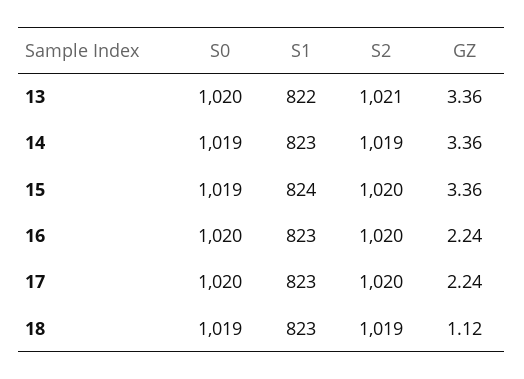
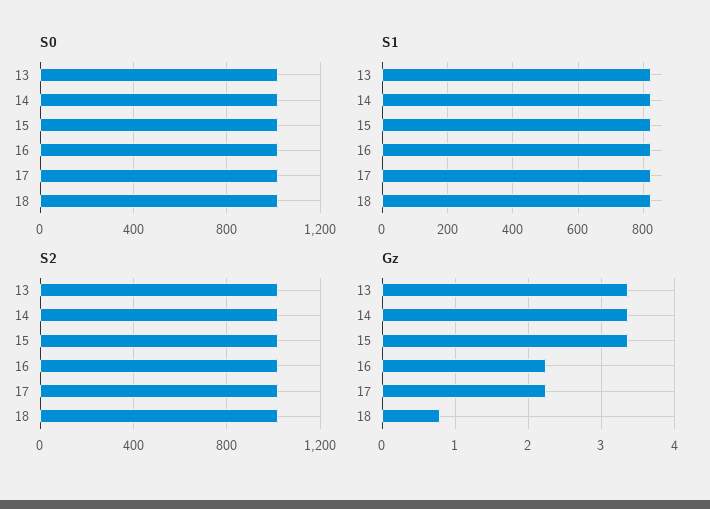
  {
    "S0": {
      "13": 1020,
      "14": 1019,
      "15": 1019,
      "16": 1020,
      "17": 1020,
      "18": 1019
    },
    "S1": {
      "13": 822,
      "14": 823,
      "15": 824,
      "16": 823,
      "17": 823,
      "18": 823
    },
    "S2": {
      "13": 1021,
      "14": 1019,
      "15": 1020,
      "16": 1020,
      "17": 1020,
      "18": 1019
    },
    "GZ": {
      "13": 3.36,
      "14": 3.36,
      "15": 3.36,
      "16": 2.24,
      "17": 2.24,
-     "18": 1.12
+     "18": 0.8
    }
  }

